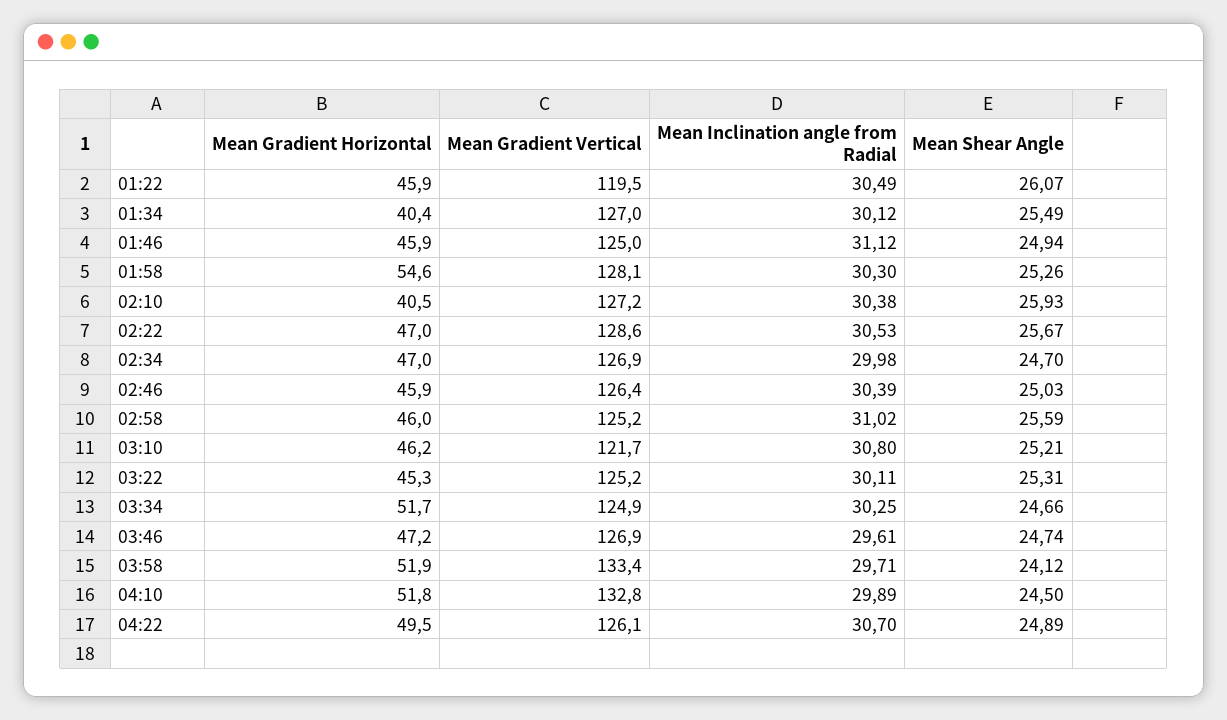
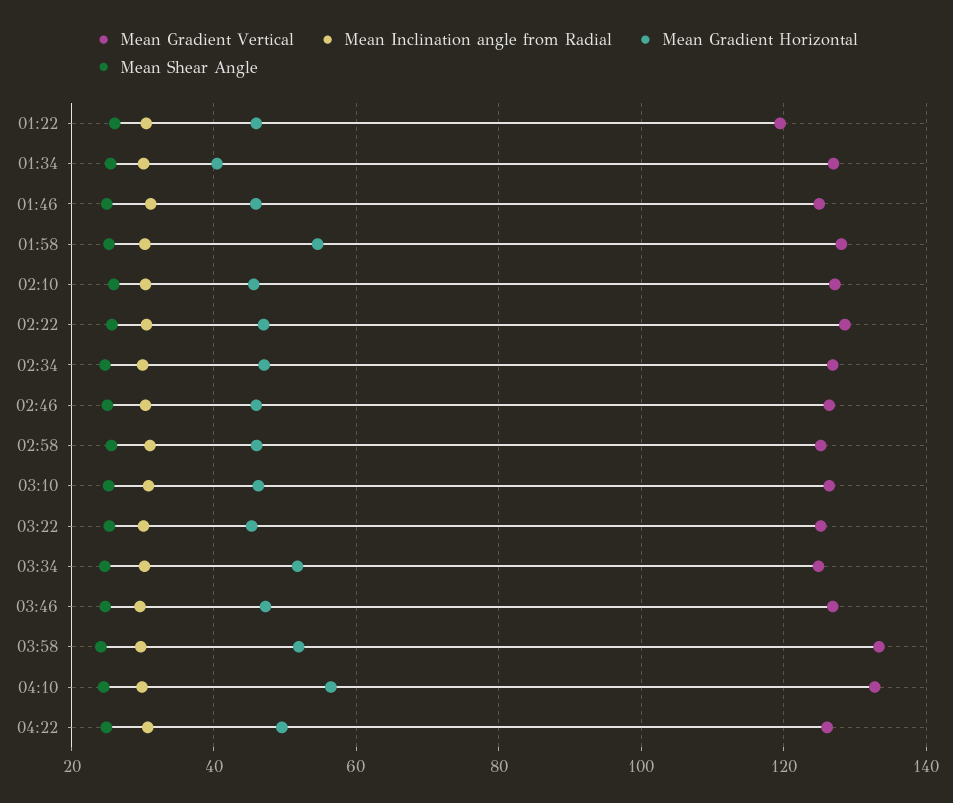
  {
    "Mean Gradient Horizontal": {
      "01:22": 45.9,
      "01:34": 40.4,
      "01:46": 45.9,
      "01:58": 54.6,
-     "02:10": 40.5,
+     "02:10": 46,
      "02:22": 47,
      "02:34": 47,
      "02:46": 45.9,
      "02:58": 46,
      "03:10": 46.2,
      "03:22": 45.3,
      "03:34": 51.7,
      "03:46": 47.2,
      "03:58": 51.9,
-     "04:10": 51.8,
+     "04:10": 56,
      "04:22": 49.5
    },
    "Mean Gradient Vertical": {
      "01:22": 119.5,
      "01:34": 127,
      "01:46": 125,
      "01:58": 128.1,
      "02:10": 127.2,
      "02:22": 128.6,
      "02:34": 126.9,
      "02:46": 126.4,
      "02:58": 125.2,
-     "03:10": 121.7,
+     "03:10": 126,
      "03:22": 125.2,
      "03:34": 124.9,
      "03:46": 126.9,
      "03:58": 133.4,
      "04:10": 132.8,
      "04:22": 126.1
    },
    "Mean Inclination angle from Radial": {
      "01:22": 30.49,
      "01:34": 30.12,
      "01:46": 31.12,
      "01:58": 30.3,
      "02:10": 30.38,
      "02:22": 30.53,
      "02:34": 29.98,
      "02:46": 30.39,
      "02:58": 31.02,
      "03:10": 30.8,
      "03:22": 30.11,
      "03:34": 30.25,
      "03:46": 29.61,
      "03:58": 29.71,
      "04:10": 29.89,
      "04:22": 30.7
    },
    "Mean Shear Angle": {
      "01:22": 26.07,
      "01:34": 25.49,
      "01:46": 24.94,
      "01:58": 25.26,
      "02:10": 25.93,
      "02:22": 25.67,
      "02:34": 24.7,
      "02:46": 25.03,
      "02:58": 25.59,
      "03:10": 25.21,
      "03:22": 25.31,
      "03:34": 24.66,
      "03:46": 24.74,
      "03:58": 24.12,
      "04:10": 24.5,
      "04:22": 24.89
    }
  }

